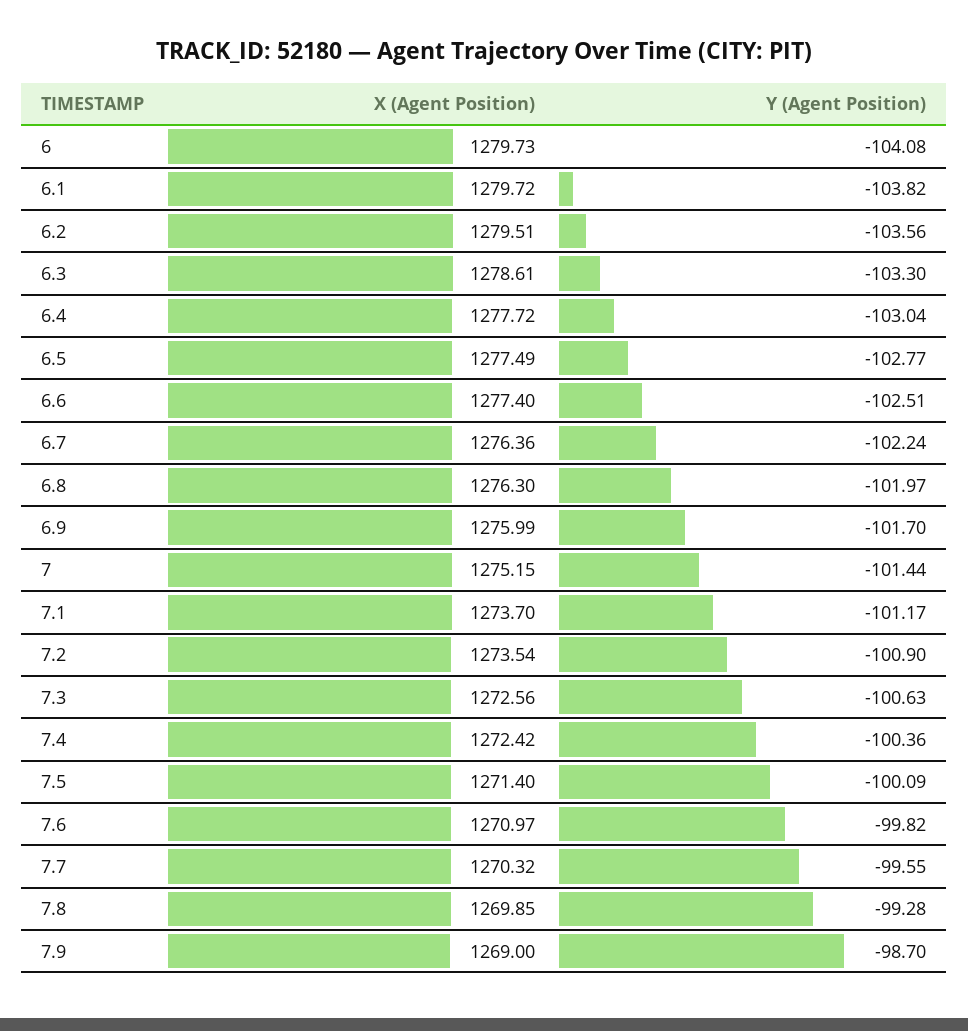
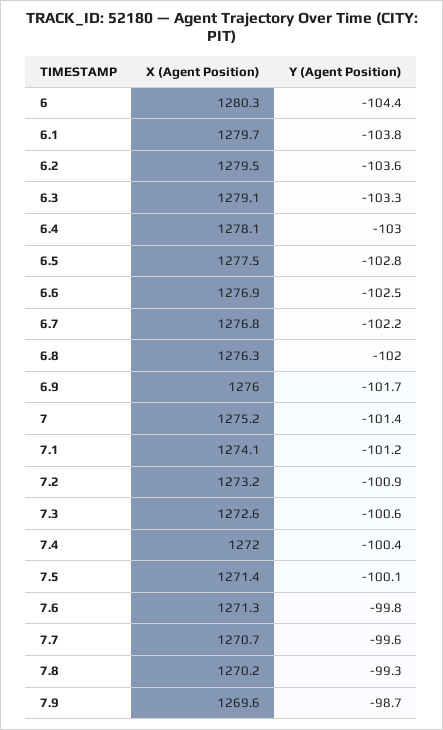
  {
    "X (Agent Position)": {
-     "6": 1279.73,
+     "6": 1280.3,
      "6.1": 1279.72,
      "6.2": 1279.51,
-     "6.3": 1278.61,
+     "6.3": 1279.1,
-     "6.4": 1277.72,
+     "6.4": 1278.1,
      "6.5": 1277.49,
-     "6.6": 1277.4,
+     "6.6": 1276.9,
-     "6.7": 1276.36,
+     "6.7": 1276.8,
      "6.8": 1276.3,
      "6.9": 1275.99,
      "7": 1275.15,
-     "7.1": 1273.7,
+     "7.1": 1274.1,
-     "7.2": 1273.54,
+     "7.2": 1273.2,
      "7.3": 1272.56,
-     "7.4": 1272.42,
+     "7.4": 1272,
      "7.5": 1271.4,
-     "7.6": 1270.97,
+     "7.6": 1271.3,
-     "7.7": 1270.32,
+     "7.7": 1270.7,
-     "7.8": 1269.85,
+     "7.8": 1270.2,
-     "7.9": 1269
+     "7.9": 1269.6
    },
    "Y (Agent Position)": {
-     "6": -104.08,
+     "6": -104.4,
      "6.1": -103.82,
      "6.2": -103.56,
      "6.3": -103.3,
      "6.4": -103.04,
      "6.5": -102.77,
      "6.6": -102.51,
      "6.7": -102.24,
      "6.8": -101.97,
      "6.9": -101.7,
      "7": -101.44,
      "7.1": -101.17,
      "7.2": -100.9,
      "7.3": -100.63,
      "7.4": -100.36,
      "7.5": -100.09,
      "7.6": -99.82,
      "7.7": -99.55,
      "7.8": -99.28,
      "7.9": -98.7
    }
  }

